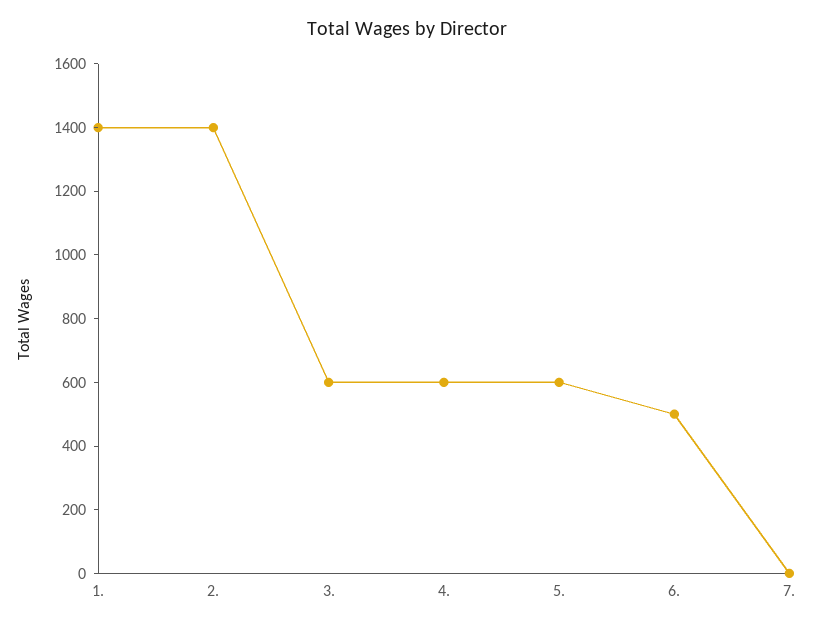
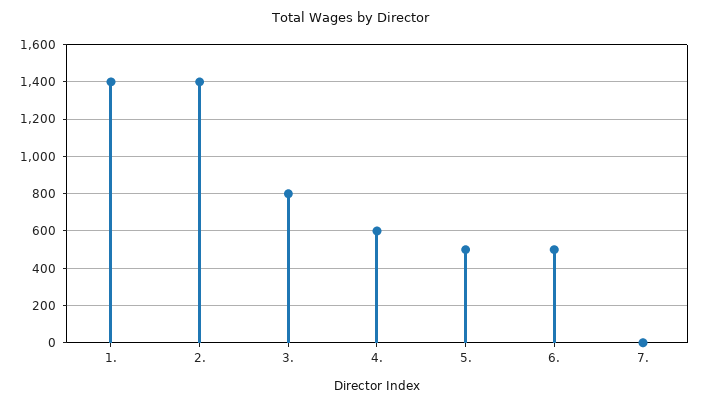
  {
    "1.": 1400,
    "2.": 1400,
-   "3.": 600,
+   "3.": 800,
    "4.": 600,
-   "5.": 600,
+   "5.": 500,
    "6.": 500,
    "7.": 0
  }

